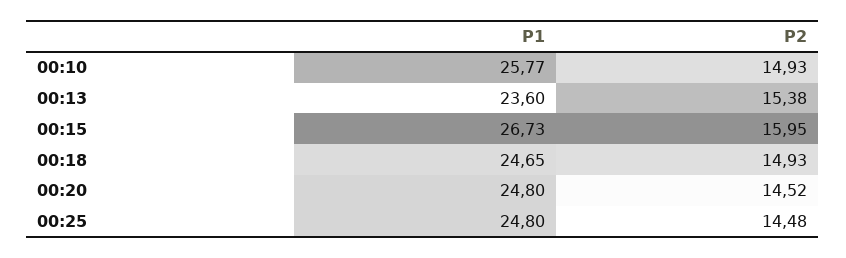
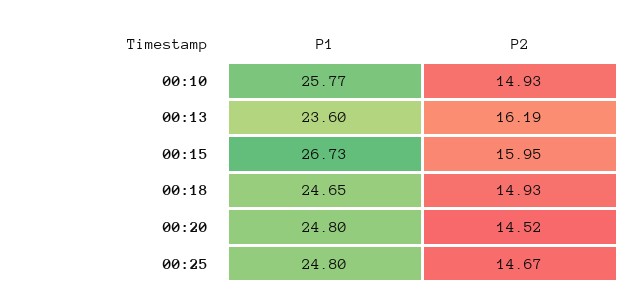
  {
    "P1": {
      "00:10": 25.77,
      "00:13": 23.6,
      "00:15": 26.73,
      "00:18": 24.65,
      "00:20": 24.8,
      "00:25": 24.8
    },
    "P2": {
      "00:10": 14.93,
-     "00:13": 15.38,
+     "00:13": 16.19,
      "00:15": 15.95,
      "00:18": 14.93,
      "00:20": 14.52,
-     "00:25": 14.48
+     "00:25": 14.67
    }
  }

